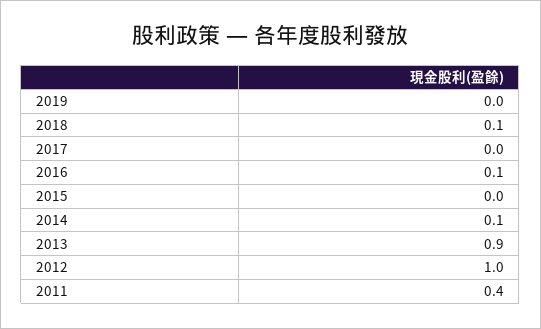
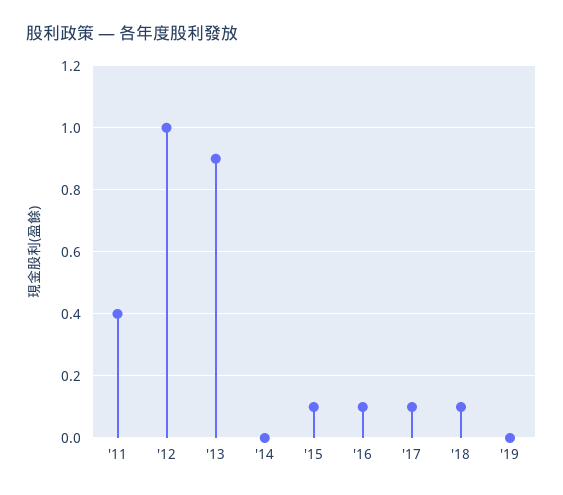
  {
    "2019": 0,
    "2018": 0.1,
-   "2017": 0,
+   "2017": 0.1,
    "2016": 0.1,
-   "2015": 0,
+   "2015": 0.1,
-   "2014": 0.1,
+   "2014": 0,
    "2013": 0.9,
    "2012": 1,
    "2011": 0.4
  }

